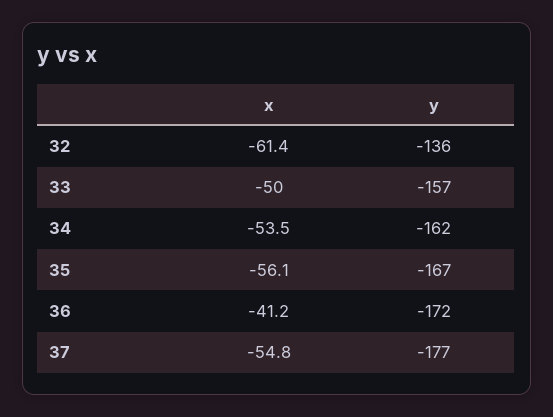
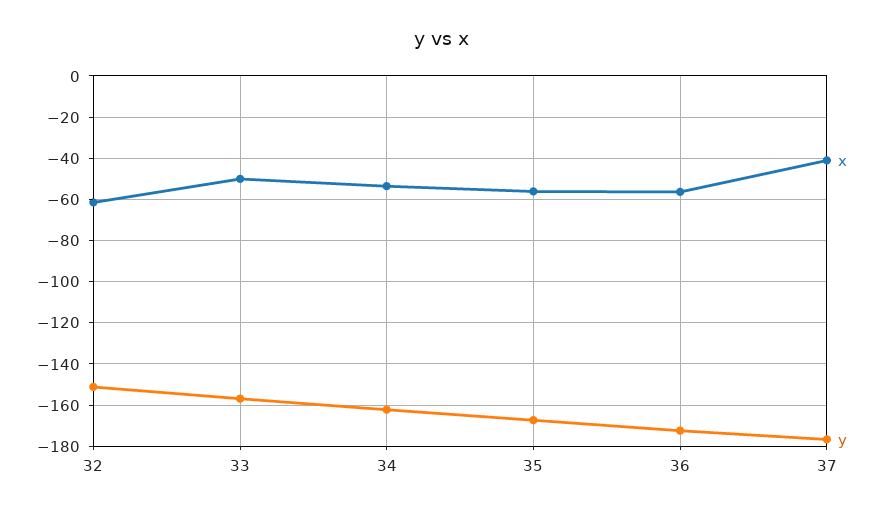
  {
    "x": {
      "32": -61.4,
      "33": -50,
      "34": -53.5,
      "35": -56.1,
-     "36": -41.2,
+     "36": -55,
-     "37": -54.8
+     "37": -40
    },
    "y": {
-     "32": -136,
+     "32": -150,
      "33": -157,
      "34": -162,
      "35": -167,
      "36": -172,
      "37": -177
    }
  }

